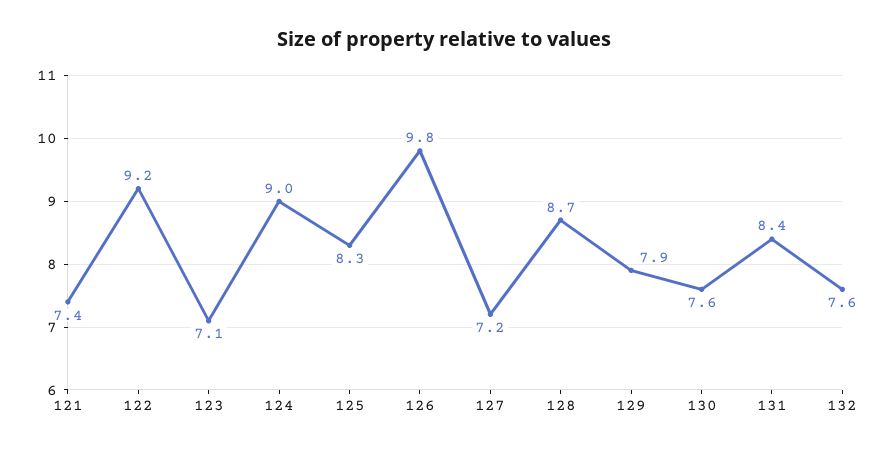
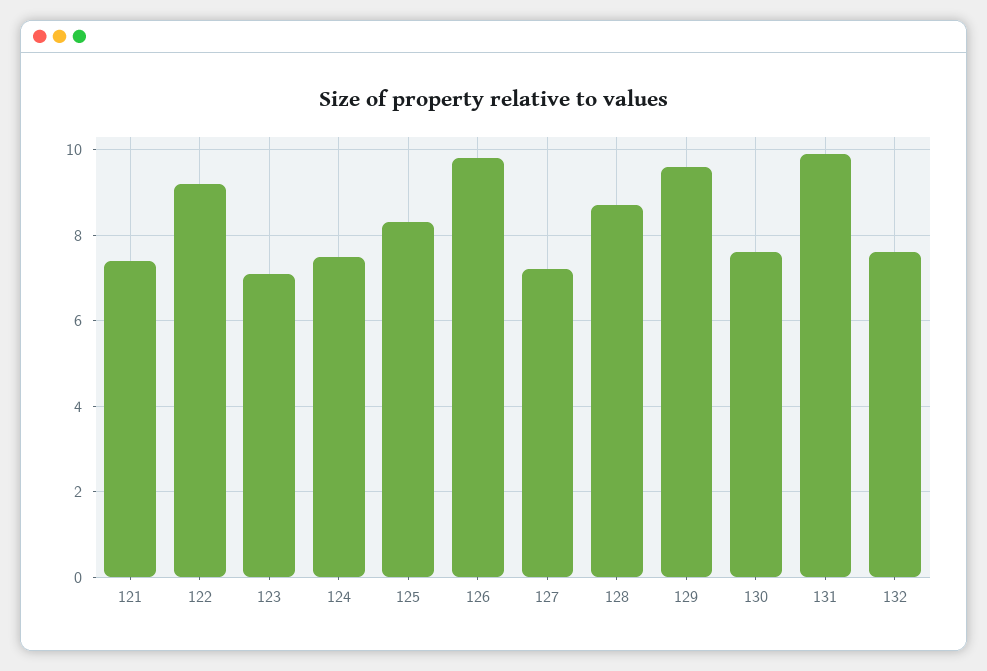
  {
    "121": 7.4,
    "122": 9.2,
    "123": 7.1,
-   "124": 9,
+   "124": 7.5,
    "125": 8.3,
    "126": 9.8,
    "127": 7.2,
    "128": 8.7,
-   "129": 7.9,
+   "129": 9.5,
    "130": 7.6,
-   "131": 8.4,
+   "131": 10,
    "132": 7.6
  }

